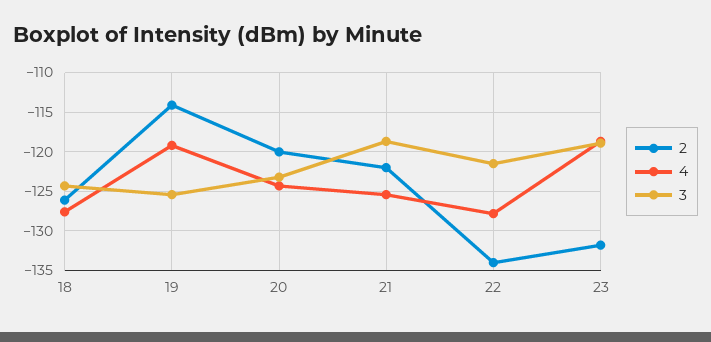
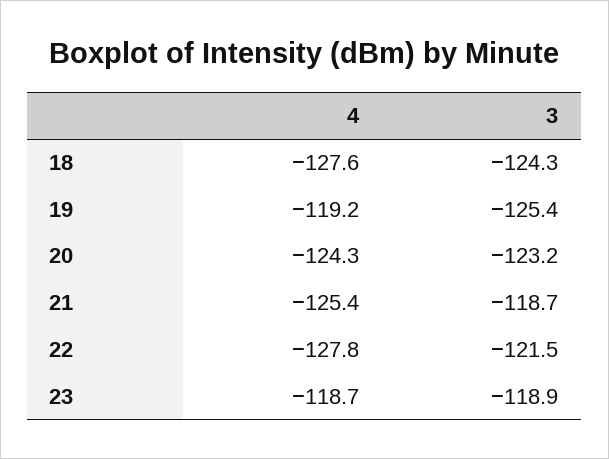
  {
-   "2": {
-     "18": -126,
-     "19": -114,
-     "20": -120,
-     "21": -122,
-     "22": -134,
-     "23": -132
-   },
    "4": {
      "18": -127.6,
      "19": -119.2,
      "20": -124.3,
      "21": -125.4,
      "22": -127.8,
      "23": -118.7
    },
    "3": {
      "18": -124.3,
      "19": -125.4,
      "20": -123.2,
      "21": -118.7,
      "22": -121.5,
      "23": -118.9
    }
  }

